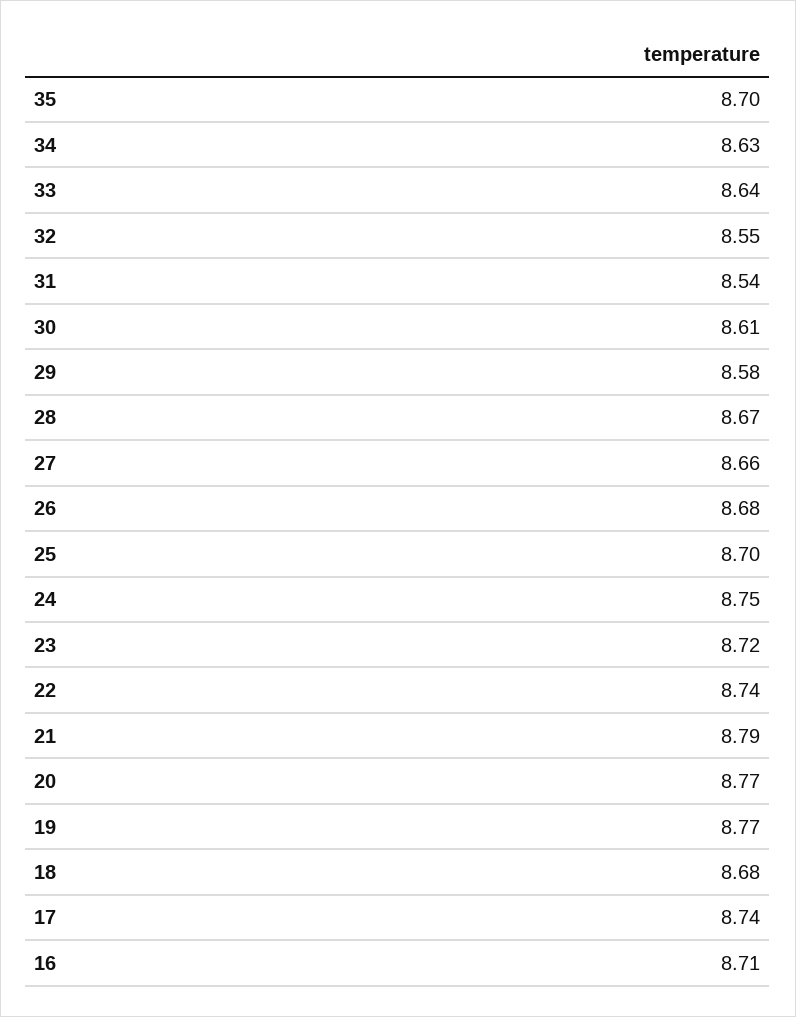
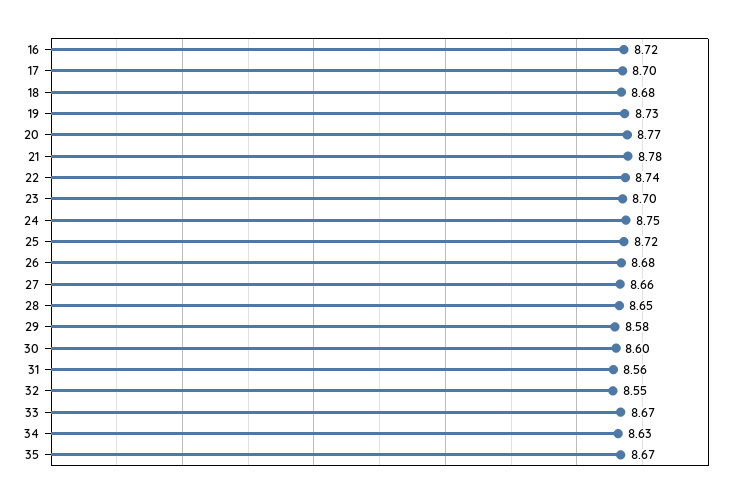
  {
-   "35": 8.7,
+   "35": 8.67,
    "34": 8.63,
-   "33": 8.64,
+   "33": 8.67,
    "32": 8.55,
-   "31": 8.54,
+   "31": 8.56,
-   "30": 8.61,
+   "30": 8.6,
    "29": 8.58,
-   "28": 8.67,
+   "28": 8.65,
    "27": 8.66,
    "26": 8.68,
-   "25": 8.7,
+   "25": 8.72,
    "24": 8.75,
-   "23": 8.72,
+   "23": 8.7,
    "22": 8.74,
-   "21": 8.79,
+   "21": 8.78,
    "20": 8.77,
-   "19": 8.77,
+   "19": 8.73,
    "18": 8.68,
-   "17": 8.74,
+   "17": 8.7,
-   "16": 8.71
+   "16": 8.72
  }

